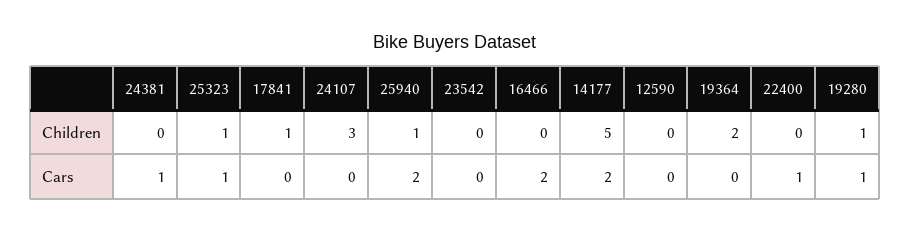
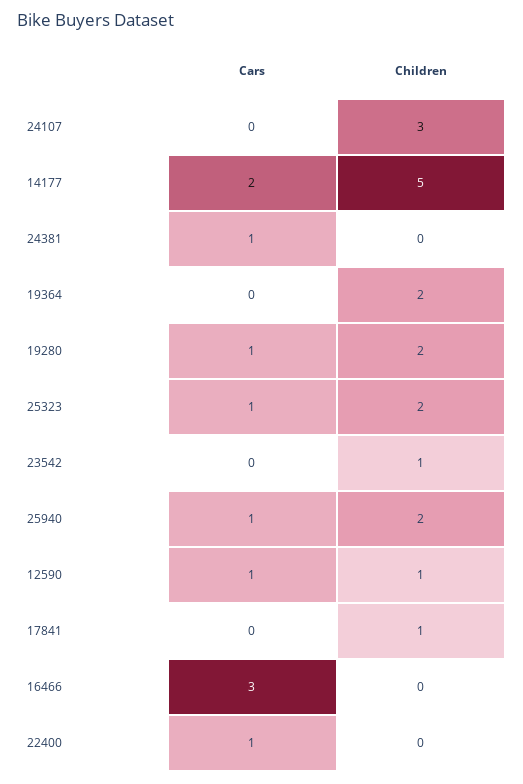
  {
    "24381": {
      "Children": 0,
      "Cars": 1
    },
    "25323": {
-     "Children": 1,
+     "Children": 2,
      "Cars": 1
    },
    "17841": {
      "Children": 1,
      "Cars": 0
    },
    "24107": {
      "Children": 3,
      "Cars": 0
    },
    "25940": {
-     "Children": 1,
+     "Children": 2,
-     "Cars": 2
+     "Cars": 1
    },
    "23542": {
-     "Children": 0,
+     "Children": 1,
      "Cars": 0
    },
    "16466": {
      "Children": 0,
-     "Cars": 2
+     "Cars": 3
    },
    "14177": {
      "Children": 5,
      "Cars": 2
    },
    "12590": {
-     "Children": 0,
+     "Children": 1,
-     "Cars": 0
+     "Cars": 1
    },
    "19364": {
      "Children": 2,
      "Cars": 0
    },
    "22400": {
      "Children": 0,
      "Cars": 1
    },
    "19280": {
-     "Children": 1,
+     "Children": 2,
      "Cars": 1
    }
  }

